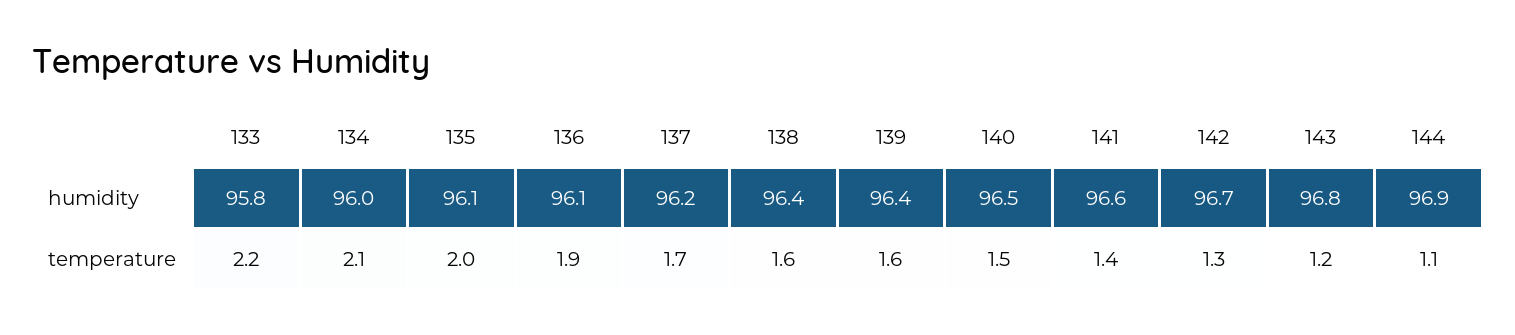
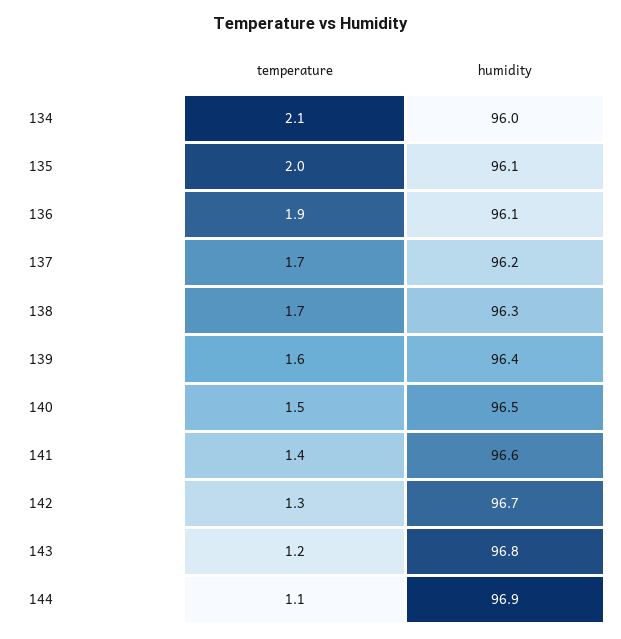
  {
-   "133": {
-     "humidity": 95.8,
-     "temperature": 2.2
-   },
    "134": {
      "humidity": 96,
      "temperature": 2.1
    },
    "135": {
      "humidity": 96.1,
      "temperature": 2
    },
    "136": {
      "humidity": 96.1,
      "temperature": 1.9
    },
    "137": {
      "humidity": 96.2,
      "temperature": 1.7
    },
    "138": {
-     "humidity": 96.4,
+     "humidity": 96.3,
-     "temperature": 1.6
+     "temperature": 1.7
    },
    "139": {
      "humidity": 96.4,
      "temperature": 1.6
    },
    "140": {
      "humidity": 96.5,
      "temperature": 1.5
    },
    "141": {
      "humidity": 96.6,
      "temperature": 1.4
    },
    "142": {
      "humidity": 96.7,
      "temperature": 1.3
    },
    "143": {
      "humidity": 96.8,
      "temperature": 1.2
    },
    "144": {
      "humidity": 96.9,
      "temperature": 1.1
    }
  }

